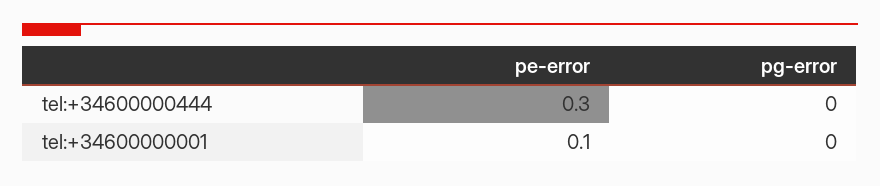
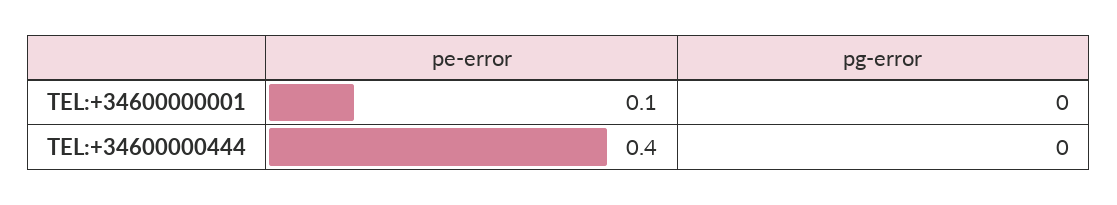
  {
    "pe-error": {
-     "tel:+34600000444": 0.3,
+     "tel:+34600000444": 0.4,
      "tel:+34600000001": 0.1
    },
    "pg-error": {
      "tel:+34600000444": 0,
      "tel:+34600000001": 0
    }
  }

